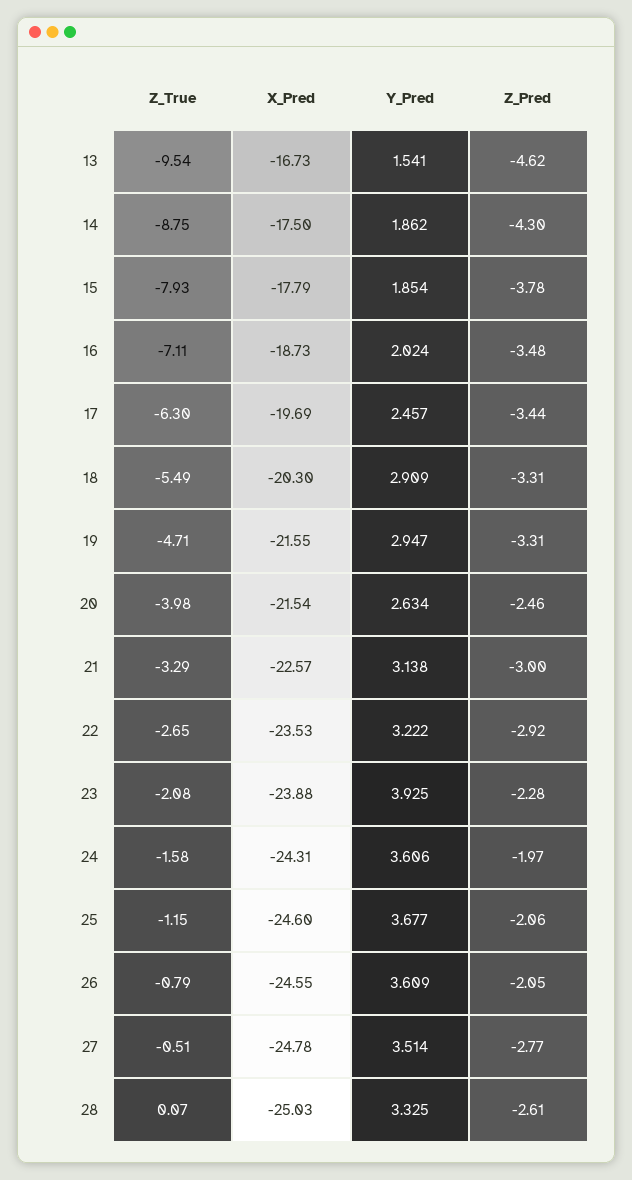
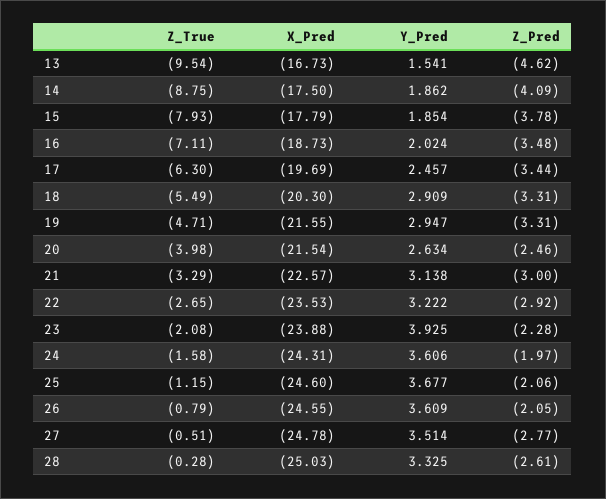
  {
    "Z_True": {
      "13": -9.54,
      "14": -8.75,
      "15": -7.93,
      "16": -7.11,
      "17": -6.3,
      "18": -5.49,
      "19": -4.71,
      "20": -3.98,
      "21": -3.29,
      "22": -2.65,
      "23": -2.08,
      "24": -1.58,
      "25": -1.15,
      "26": -0.79,
      "27": -0.51,
-     "28": 0.07
+     "28": -0.28
    },
    "X_Pred": {
      "13": -16.73,
      "14": -17.5,
      "15": -17.79,
      "16": -18.73,
      "17": -19.69,
      "18": -20.3,
      "19": -21.55,
      "20": -21.54,
      "21": -22.57,
      "22": -23.53,
      "23": -23.88,
      "24": -24.31,
      "25": -24.6,
      "26": -24.55,
      "27": -24.78,
      "28": -25.03
    },
    "Y_Pred": {
      "13": 1.541,
      "14": 1.862,
      "15": 1.854,
      "16": 2.024,
      "17": 2.457,
      "18": 2.909,
      "19": 2.947,
      "20": 2.634,
      "21": 3.138,
      "22": 3.222,
      "23": 3.925,
      "24": 3.606,
      "25": 3.677,
      "26": 3.609,
      "27": 3.514,
      "28": 3.325
    },
    "Z_Pred": {
      "13": -4.62,
-     "14": -4.3,
+     "14": -4.09,
      "15": -3.78,
      "16": -3.48,
      "17": -3.44,
      "18": -3.31,
      "19": -3.31,
      "20": -2.46,
      "21": -3,
      "22": -2.92,
      "23": -2.28,
      "24": -1.97,
      "25": -2.06,
      "26": -2.05,
      "27": -2.77,
      "28": -2.61
    }
  }

